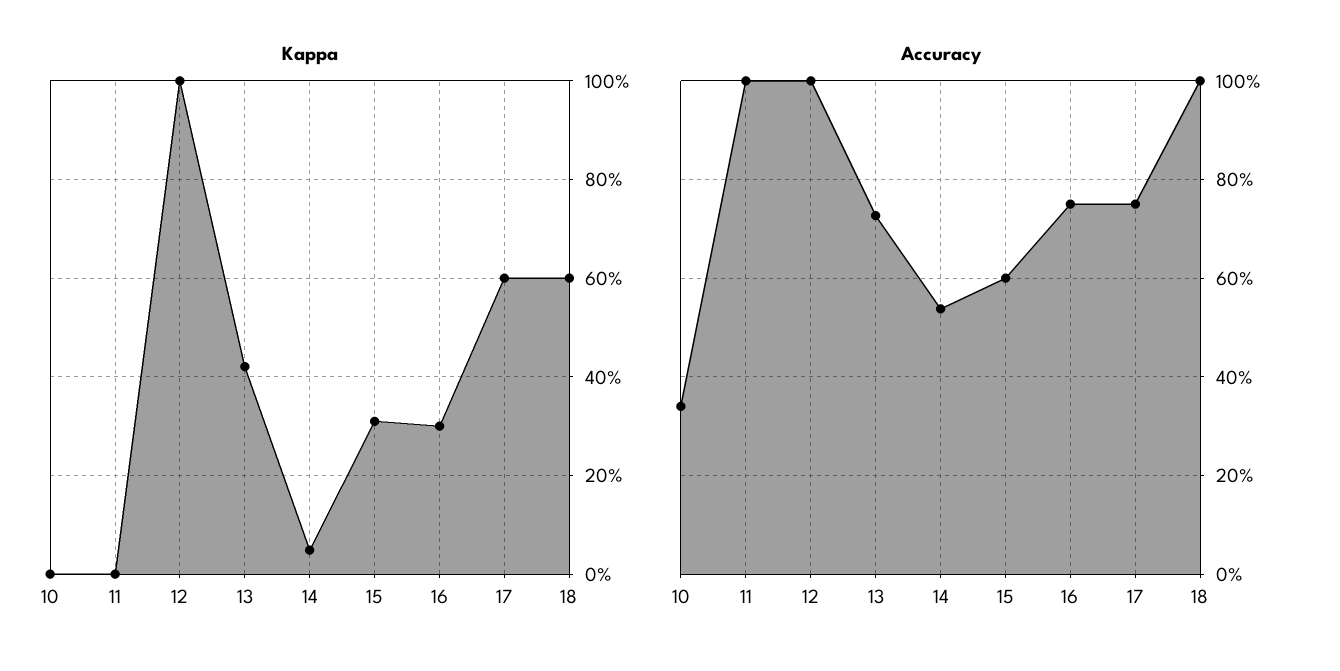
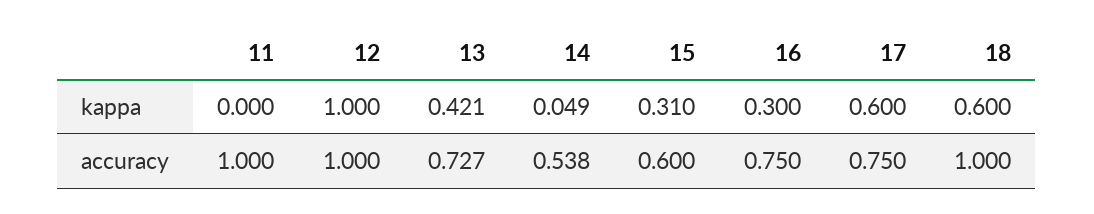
  {
    "Kappa": {
-     "10": 0,
      "11": 0,
      "12": 1,
      "13": 0.421,
      "14": 0.049,
      "15": 0.31,
      "16": 0.3,
      "17": 0.6,
      "18": 0.6
    },
    "Accuracy": {
-     "10": 0.34,
      "11": 1,
      "12": 1,
      "13": 0.727,
      "14": 0.538,
      "15": 0.6,
      "16": 0.75,
      "17": 0.75,
      "18": 1
    }
  }

